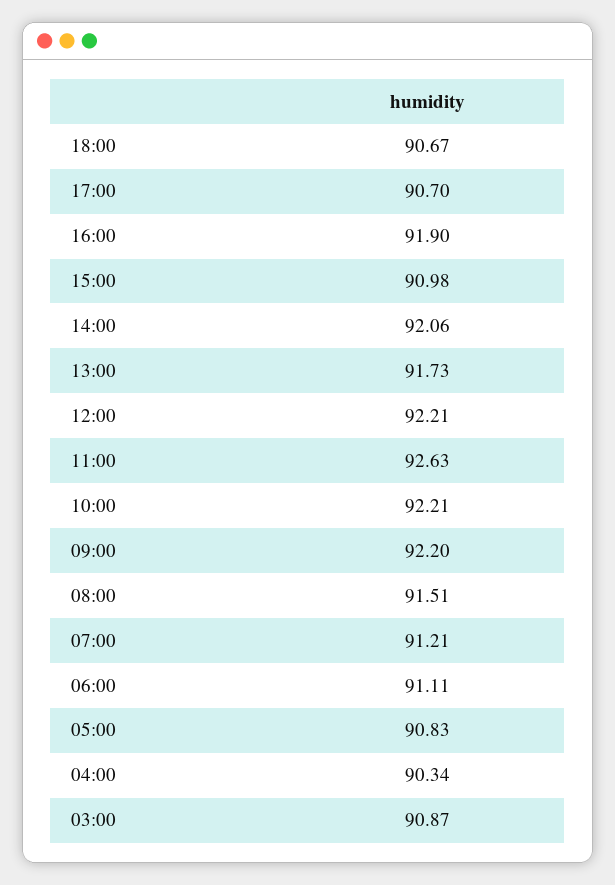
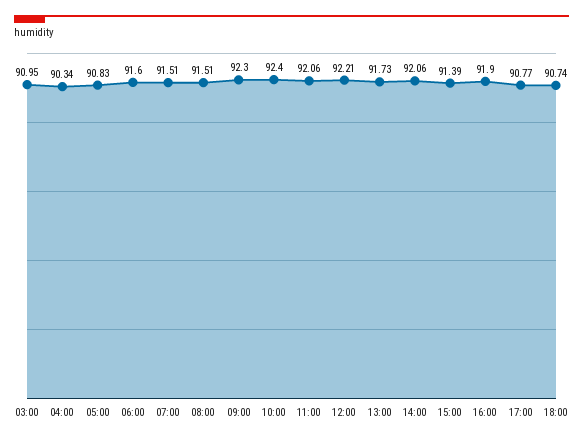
  {
-   "18:00": 90.67,
+   "18:00": 90.74,
-   "17:00": 90.7,
+   "17:00": 90.77,
    "16:00": 91.9,
-   "15:00": 90.98,
+   "15:00": 91.39,
    "14:00": 92.06,
    "13:00": 91.73,
    "12:00": 92.21,
-   "11:00": 92.63,
+   "11:00": 92.06,
-   "10:00": 92.21,
+   "10:00": 92.4,
-   "09:00": 92.2,
+   "09:00": 92.3,
    "08:00": 91.51,
-   "07:00": 91.21,
+   "07:00": 91.51,
-   "06:00": 91.11,
+   "06:00": 91.6,
    "05:00": 90.83,
    "04:00": 90.34,
-   "03:00": 90.87
+   "03:00": 90.95
  }

